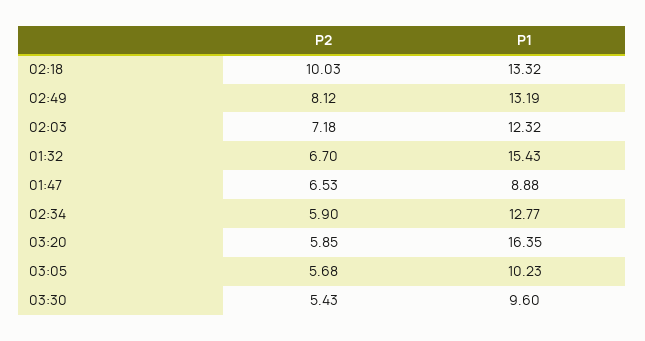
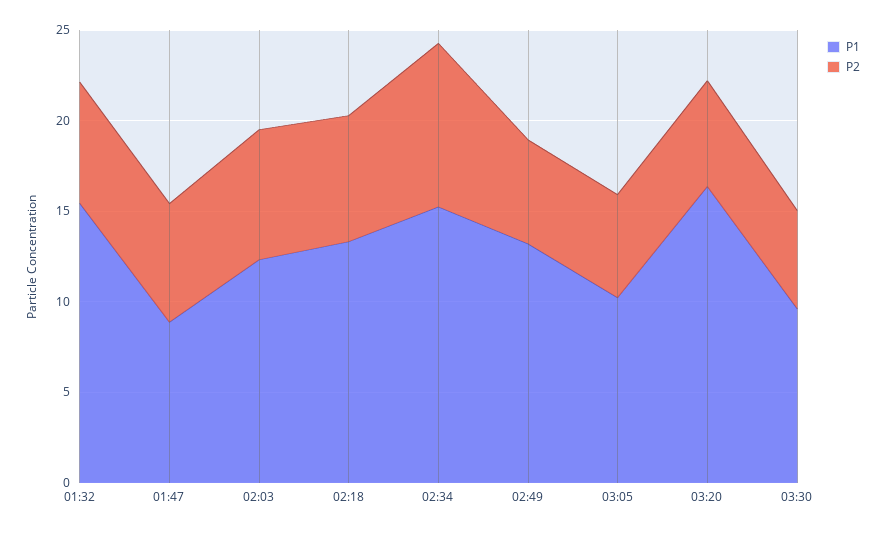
  {
    "P2": {
-     "02:18": 10.03,
+     "02:18": 7,
-     "02:49": 8.12,
+     "02:49": 6,
      "02:03": 7.18,
      "01:32": 6.7,
      "01:47": 6.53,
-     "02:34": 5.9,
+     "02:34": 9,
      "03:20": 5.85,
      "03:05": 5.68,
      "03:30": 5.43
    },
    "P1": {
      "02:18": 13.32,
      "02:49": 13.19,
      "02:03": 12.32,
      "01:32": 15.43,
      "01:47": 8.88,
-     "02:34": 12.77,
+     "02:34": 15,
      "03:20": 16.35,
      "03:05": 10.23,
      "03:30": 9.6
    }
  }

